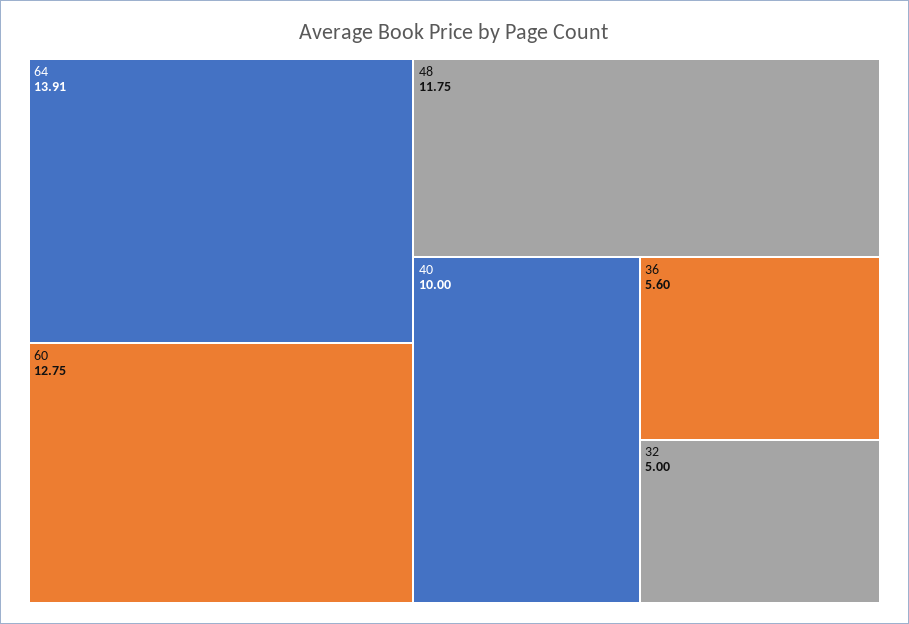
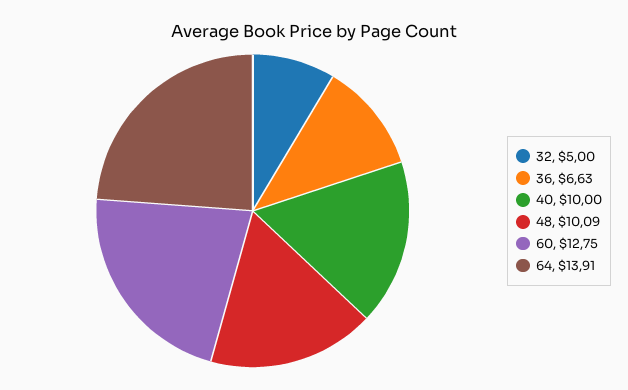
  {
    "64": 13.91,
    "60": 12.75,
-   "48": 11.75,
+   "48": 10.09,
    "40": 10,
-   "36": 5.6,
+   "36": 6.63,
    "32": 5
  }

